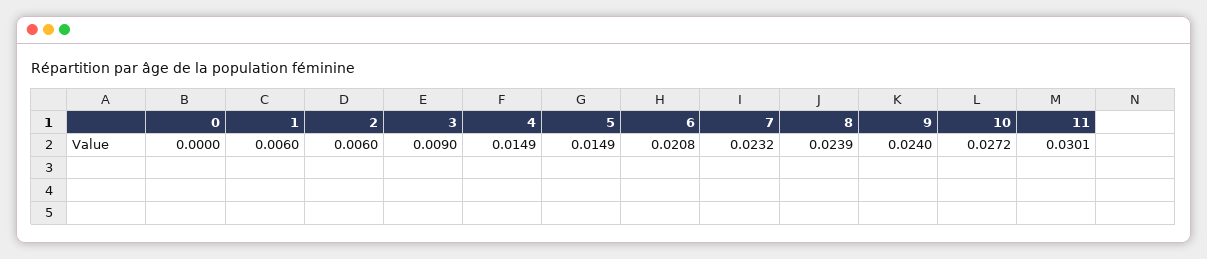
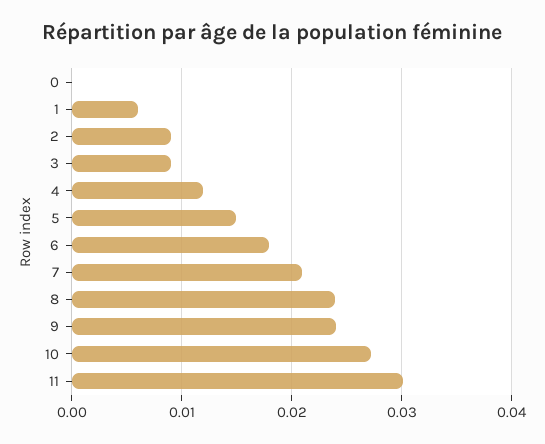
  {
    "0": 0,
    "1": 0.006,
-   "2": 0.006,
+   "2": 0.009,
    "3": 0.009,
-   "4": 0.0149,
+   "4": 0.012,
    "5": 0.0149,
-   "6": 0.0208,
+   "6": 0.018,
-   "7": 0.0232,
+   "7": 0.021,
    "8": 0.0239,
    "9": 0.024,
    "10": 0.0272,
    "11": 0.0301
  }

